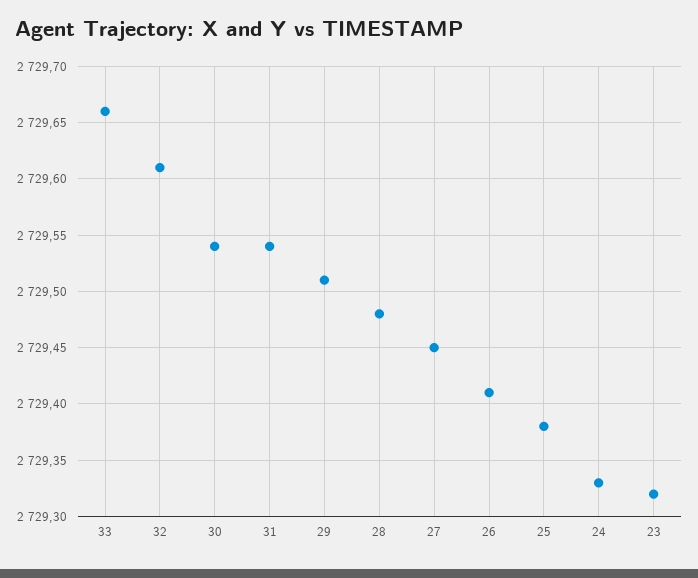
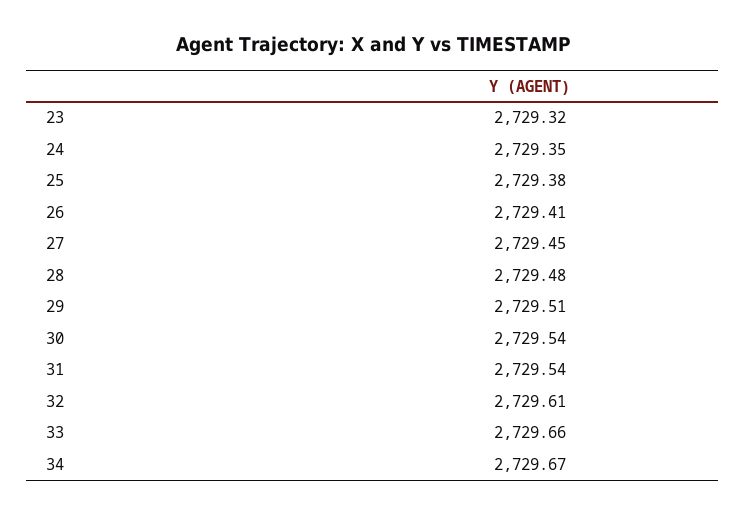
  {
    "33": 2729.66,
    "32": 2729.61,
    "30": 2729.54,
    "31": 2729.54,
    "29": 2729.51,
    "28": 2729.48,
    "27": 2729.45,
    "26": 2729.41,
    "25": 2729.38,
-   "24": 2729.33,
+   "24": 2729.35,
-   "23": 2729.32
+   "23": 2729.32,
+   "34": 2729.67
  }

